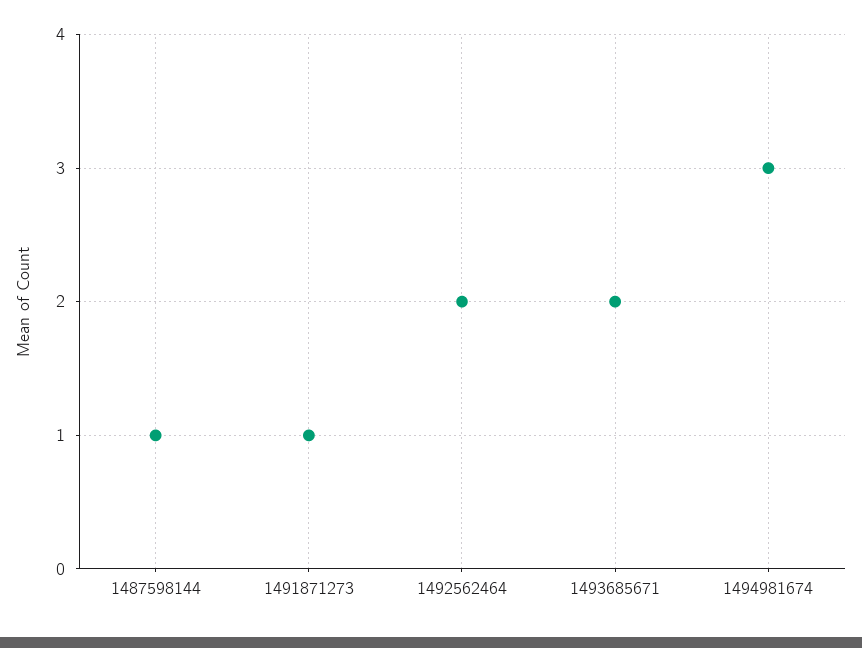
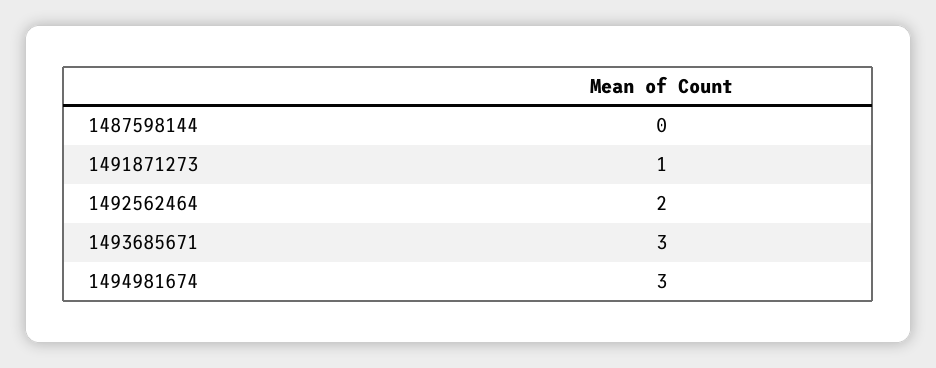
  {
-   "1487598144": 1,
+   "1487598144": 0,
    "1491871273": 1,
    "1492562464": 2,
-   "1493685671": 2,
+   "1493685671": 3,
    "1494981674": 3
  }

